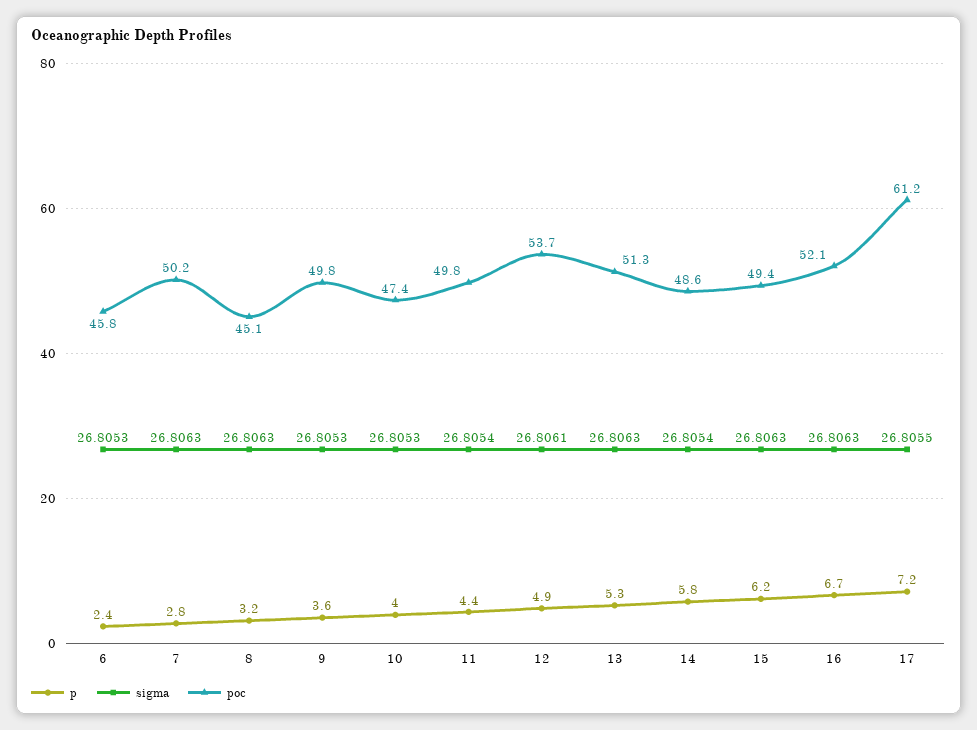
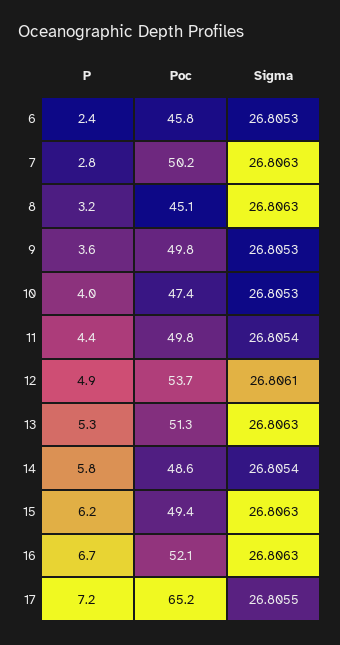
  {
    "p": {
      "6": 2.4,
      "7": 2.8,
      "8": 3.2,
      "9": 3.6,
      "10": 4,
      "11": 4.4,
      "12": 4.9,
      "13": 5.3,
      "14": 5.8,
      "15": 6.2,
      "16": 6.7,
      "17": 7.2
    },
    "sigma": {
      "6": 26.8053,
      "7": 26.8063,
      "8": 26.8063,
      "9": 26.8053,
      "10": 26.8053,
      "11": 26.8054,
      "12": 26.8061,
      "13": 26.8063,
      "14": 26.8054,
      "15": 26.8063,
      "16": 26.8063,
      "17": 26.8055
    },
    "poc": {
      "6": 45.8,
      "7": 50.2,
      "8": 45.1,
      "9": 49.8,
      "10": 47.4,
      "11": 49.8,
      "12": 53.7,
      "13": 51.3,
      "14": 48.6,
      "15": 49.4,
      "16": 52.1,
-     "17": 61.2
+     "17": 65.2
    }
  }

